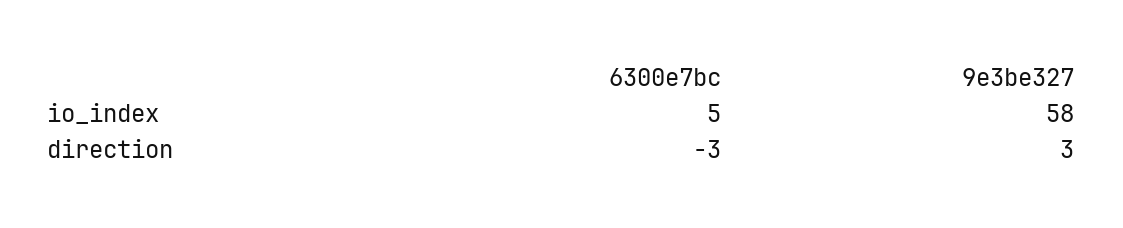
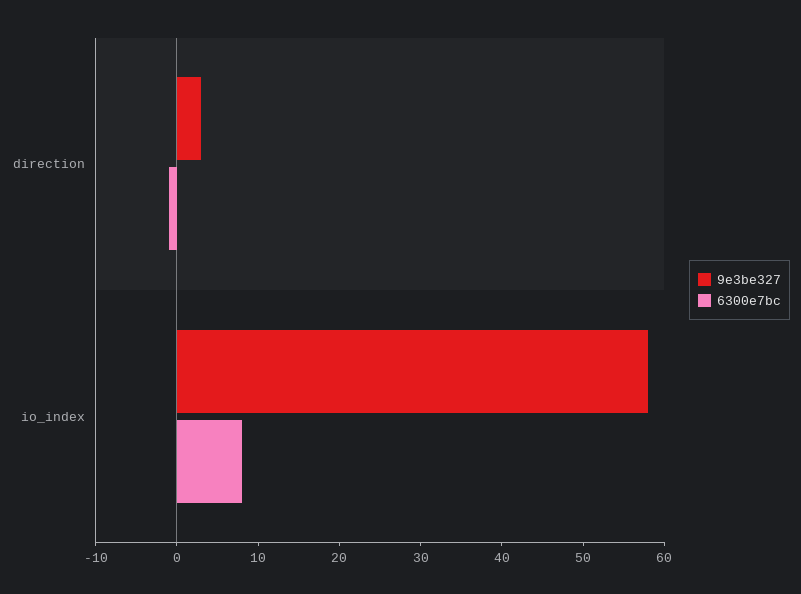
  {
    "6300e7bc": {
-     "io_index": 5,
+     "io_index": 8,
-     "direction": -3
+     "direction": -1
    },
    "9e3be327": {
      "io_index": 58,
      "direction": 3
    }
  }

